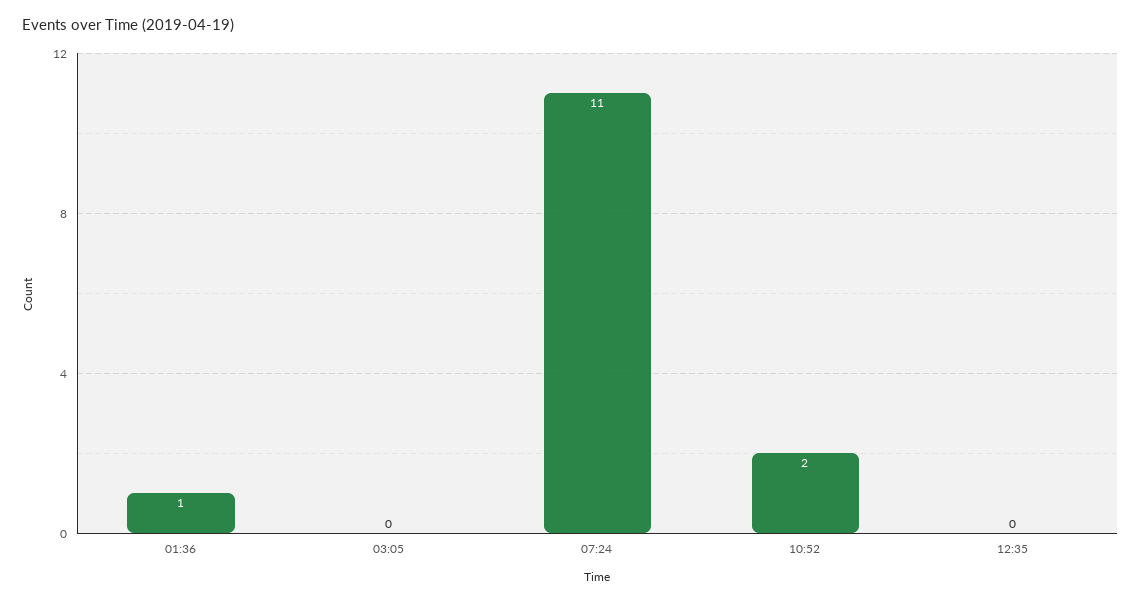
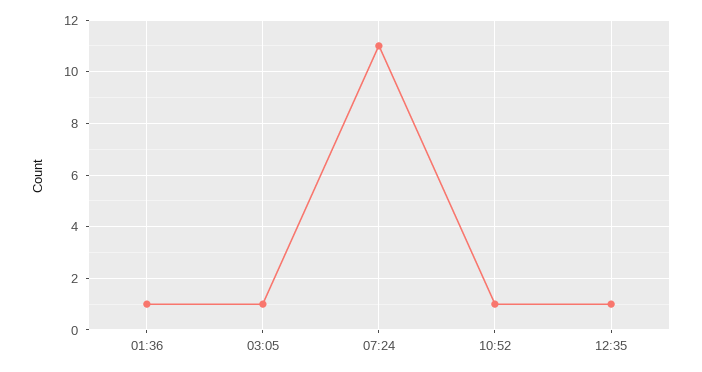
  {
    "01:36": 1,
-   "03:05": 0,
+   "03:05": 1,
    "07:24": 11,
-   "10:52": 2,
+   "10:52": 1,
-   "12:35": 0
+   "12:35": 1
  }

